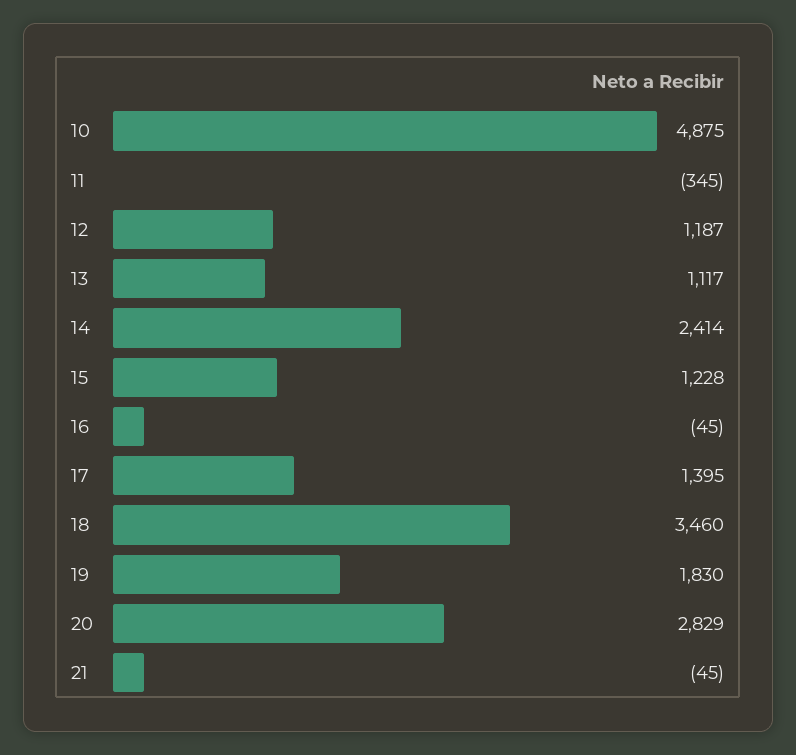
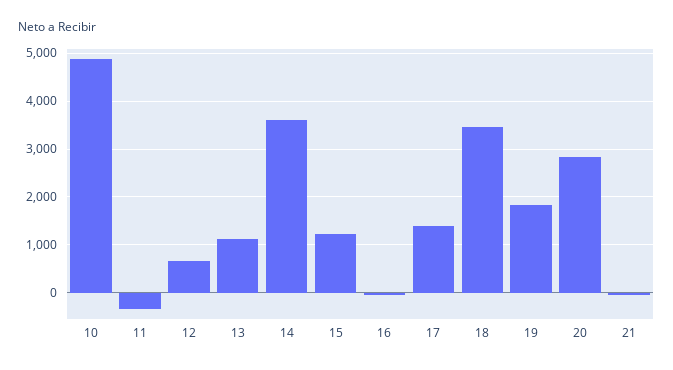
  {
    "10": 4875,
    "11": -345,
-   "12": 1187,
+   "12": 600,
    "13": 1117,
-   "14": 2414,
+   "14": 3600,
    "15": 1228,
    "16": -45,
    "17": 1395,
    "18": 3460,
    "19": 1830,
    "20": 2829,
    "21": -45
  }

